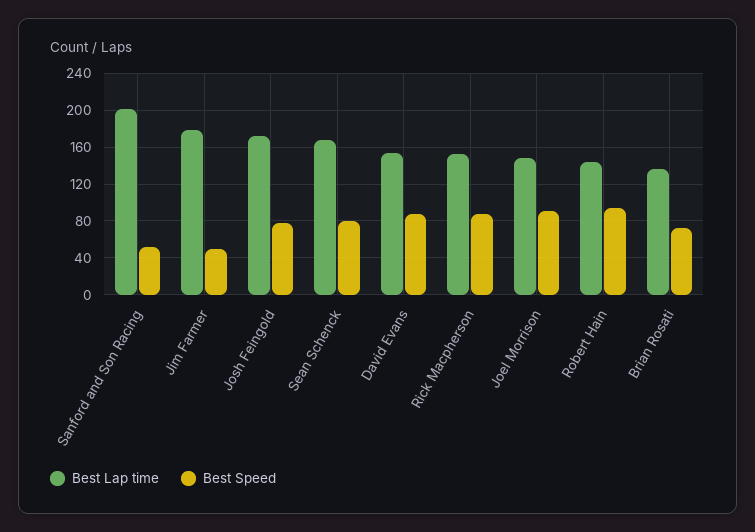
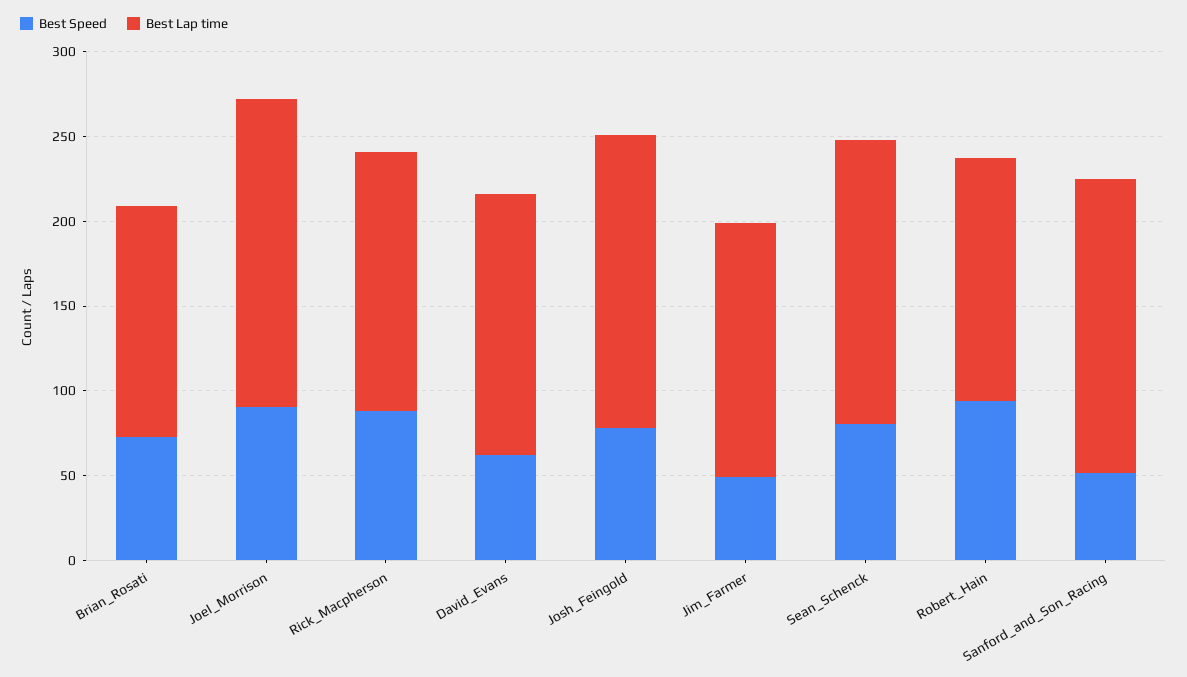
  {
    "Best Lap time": {
-     "Sanford and Son Racing": 200,
+     "Sanford and Son Racing": 170,
-     "Jim Farmer": 180,
+     "Jim Farmer": 150,
      "Josh Feingold": 170,
      "Sean Schenck": 170,
      "David Evans": 150,
      "Rick Macpherson": 150,
-     "Joel Morrison": 150,
+     "Joel Morrison": 180,
      "Robert Hain": 140,
      "Brian Rosati": 140
    },
    "Best Speed": {
      "Sanford and Son Racing": 50,
      "Jim Farmer": 50,
      "Josh Feingold": 80,
      "Sean Schenck": 80,
-     "David Evans": 90,
+     "David Evans": 60,
      "Rick Macpherson": 90,
      "Joel Morrison": 90,
      "Robert Hain": 90,
      "Brian Rosati": 70
    }
  }

